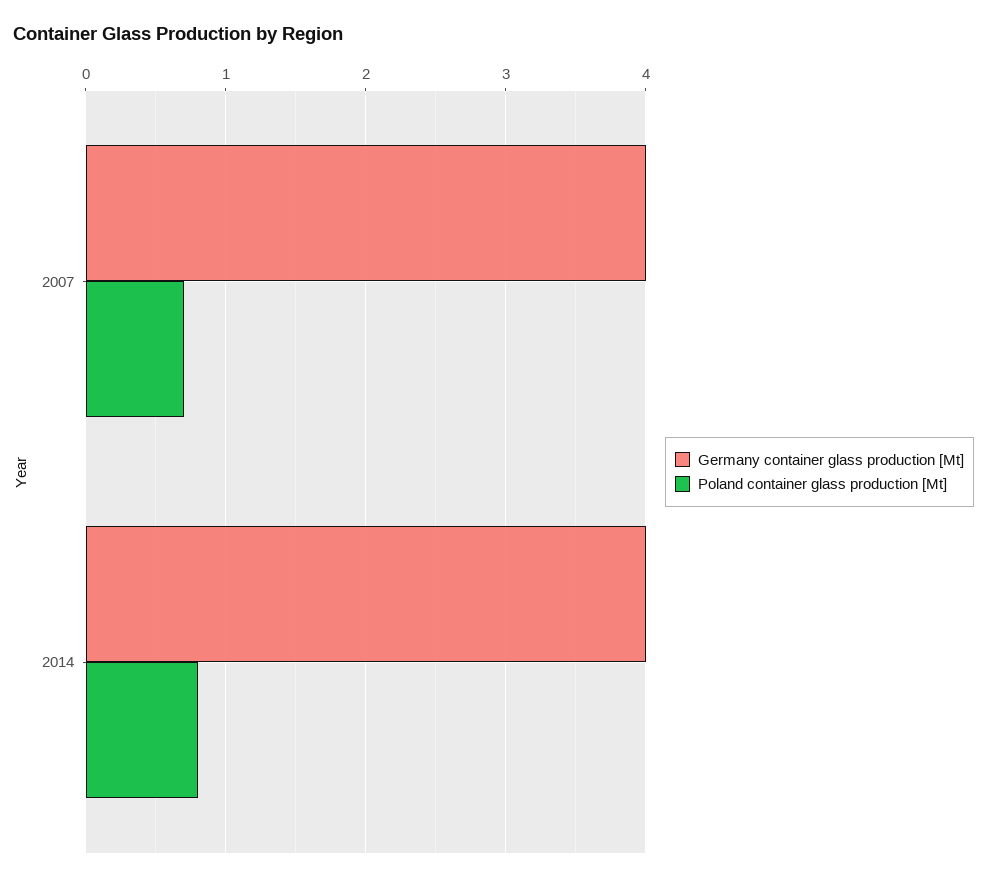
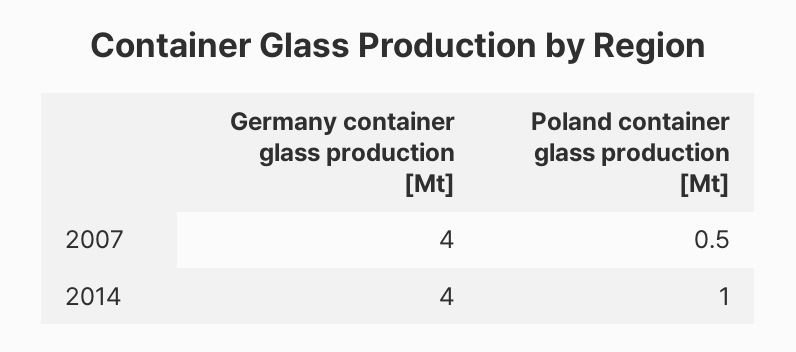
  {
    "Germany container glass production [Mt]": {
      "2007": 4,
      "2014": 4
    },
    "Poland container glass production [Mt]": {
-     "2007": 0.7,
+     "2007": 0.5,
-     "2014": 0.8
+     "2014": 1
    }
  }

